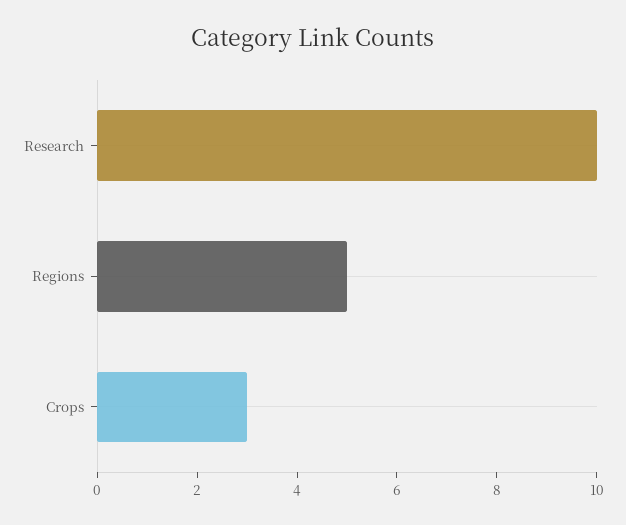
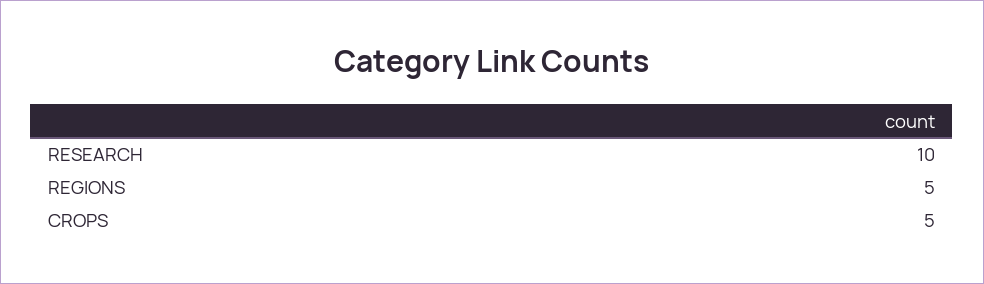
  {
    "Research": 10,
    "Regions": 5,
-   "Crops": 3
+   "Crops": 5
  }

